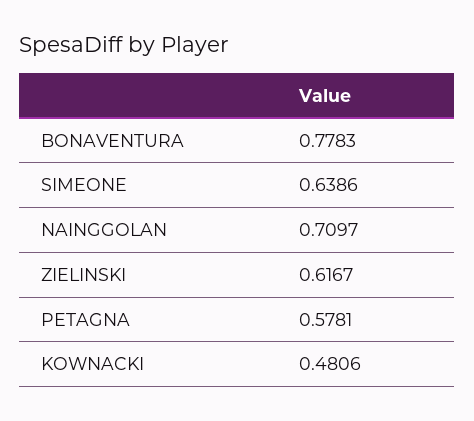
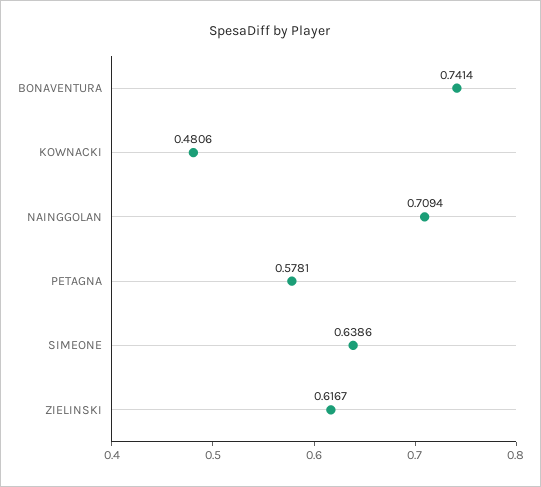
  {
-   "BONAVENTURA": 0.7783,
+   "BONAVENTURA": 0.7414,
    "SIMEONE": 0.6386,
-   "NAINGGOLAN": 0.7097,
+   "NAINGGOLAN": 0.7094,
    "ZIELINSKI": 0.6167,
    "PETAGNA": 0.5781,
    "KOWNACKI": 0.4806
  }

